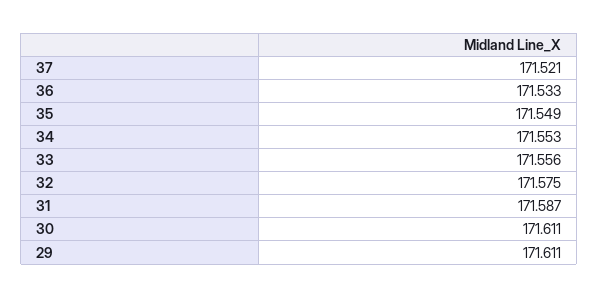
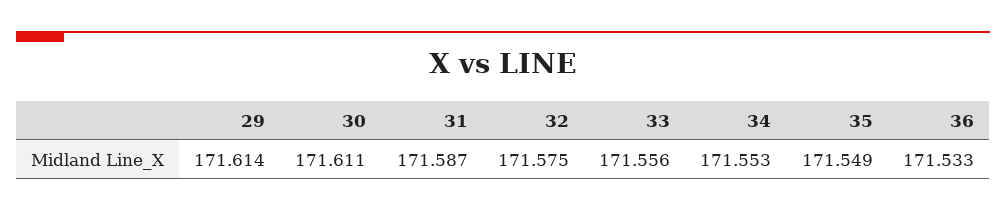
  {
-   "37": 171.521,
    "36": 171.533,
    "35": 171.549,
    "34": 171.553,
    "33": 171.556,
    "32": 171.575,
    "31": 171.587,
    "30": 171.611,
-   "29": 171.611
+   "29": 171.614
  }

